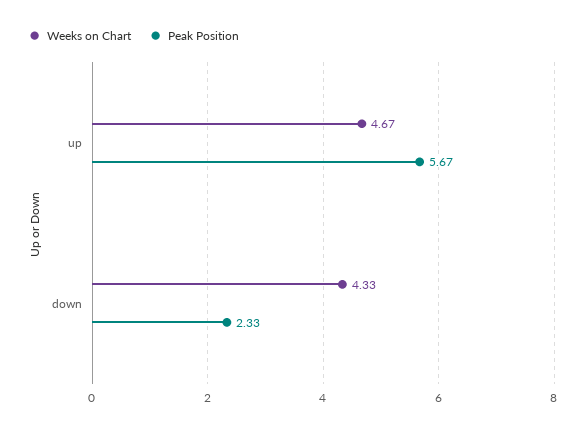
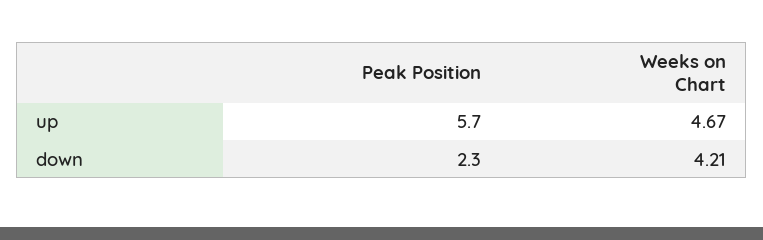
  {
    "Weeks on Chart": {
      "up": 4.67,
-     "down": 4.33
+     "down": 4.21
    },
    "Peak Position": {
      "up": 5.67,
      "down": 2.33
    }
  }

